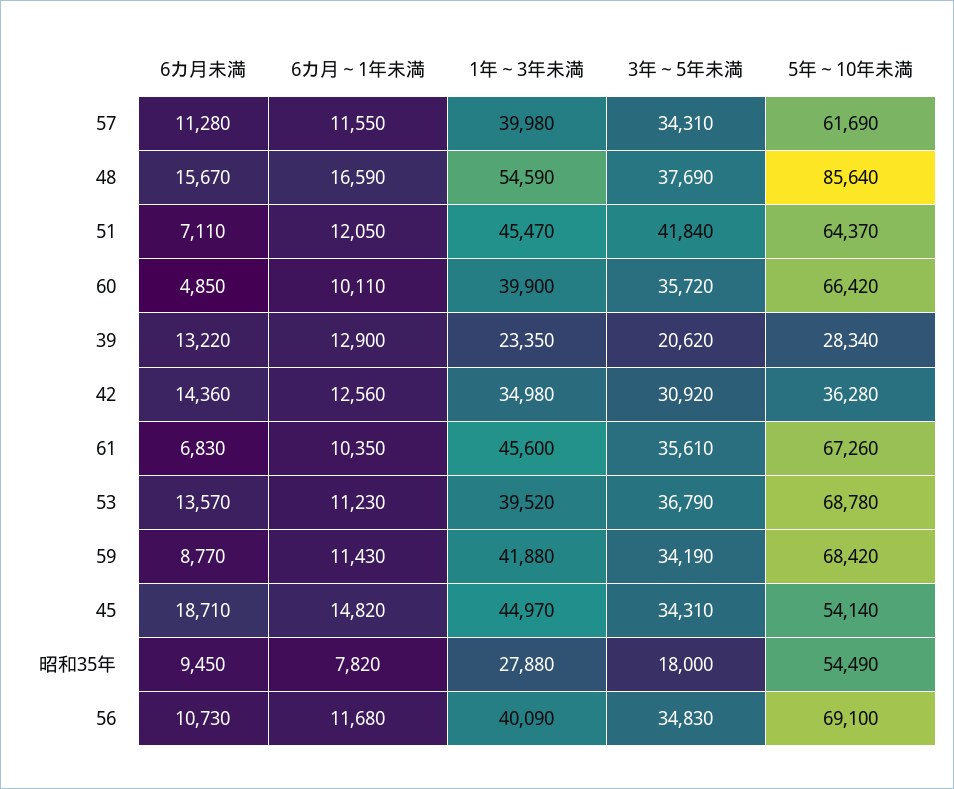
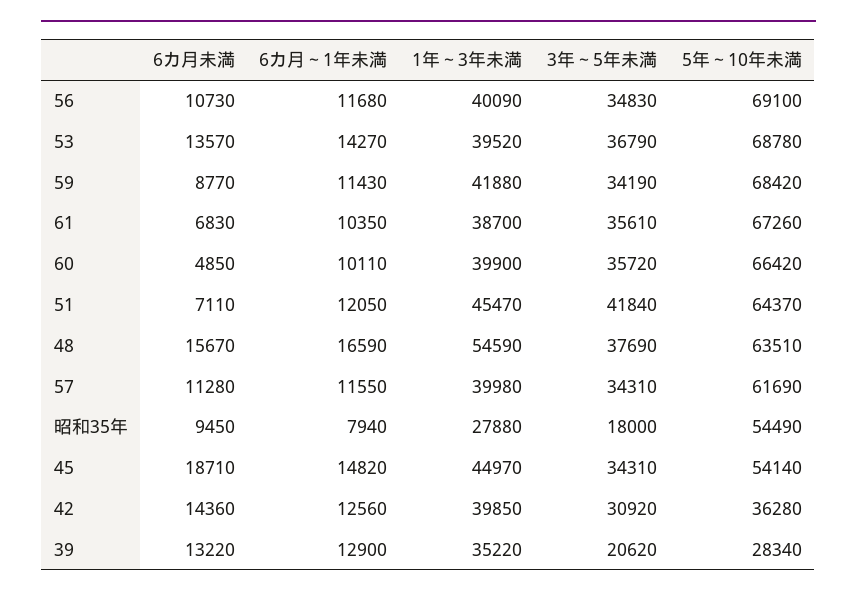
  {
    "6カ月未満": {
      "57": 11280,
      "48": 15670,
      "51": 7110,
      "60": 4850,
      "39": 13220,
      "42": 14360,
      "61": 6830,
      "53": 13570,
      "59": 8770,
      "45": 18710,
      "昭和35年": 9450,
      "56": 10730
    },
    "6カ月～1年未満": {
      "57": 11550,
      "48": 16590,
      "51": 12050,
      "60": 10110,
      "39": 12900,
      "42": 12560,
      "61": 10350,
-     "53": 11230,
+     "53": 14270,
      "59": 11430,
      "45": 14820,
-     "昭和35年": 7820,
+     "昭和35年": 7940,
      "56": 11680
    },
    "1年～3年未満": {
      "57": 39980,
      "48": 54590,
      "51": 45470,
      "60": 39900,
-     "39": 23350,
+     "39": 35220,
-     "42": 34980,
+     "42": 39850,
-     "61": 45600,
+     "61": 38700,
      "53": 39520,
      "59": 41880,
      "45": 44970,
      "昭和35年": 27880,
      "56": 40090
    },
    "3年～5年未満": {
      "57": 34310,
      "48": 37690,
      "51": 41840,
      "60": 35720,
      "39": 20620,
      "42": 30920,
      "61": 35610,
      "53": 36790,
      "59": 34190,
      "45": 34310,
      "昭和35年": 18000,
      "56": 34830
    },
    "5年～10年未満": {
      "57": 61690,
-     "48": 85640,
+     "48": 63510,
      "51": 64370,
      "60": 66420,
      "39": 28340,
      "42": 36280,
      "61": 67260,
      "53": 68780,
      "59": 68420,
      "45": 54140,
      "昭和35年": 54490,
      "56": 69100
    }
  }

